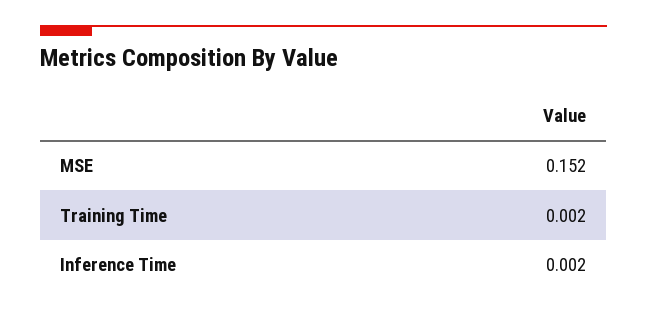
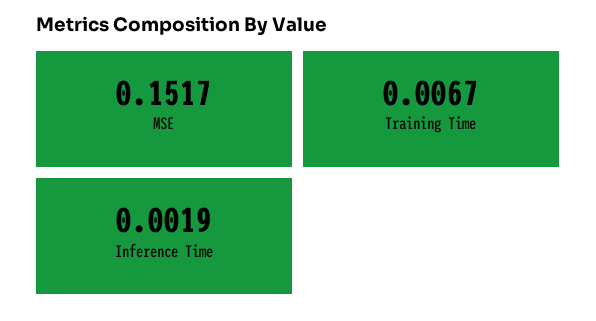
  {
    "MSE": 0.1517,
-   "Training Time": 0.002,
+   "Training Time": 0.0067,
    "Inference Time": 0.0019
  }

